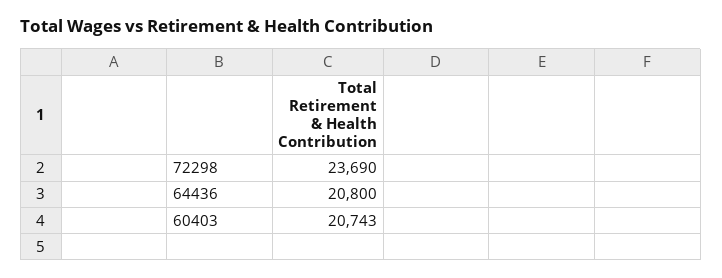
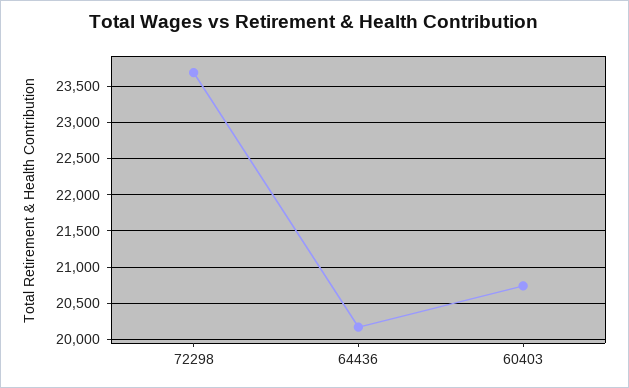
  {
    "72298": 23690,
-   "64436": 20800,
+   "64436": 20200,
    "60403": 20743
  }

